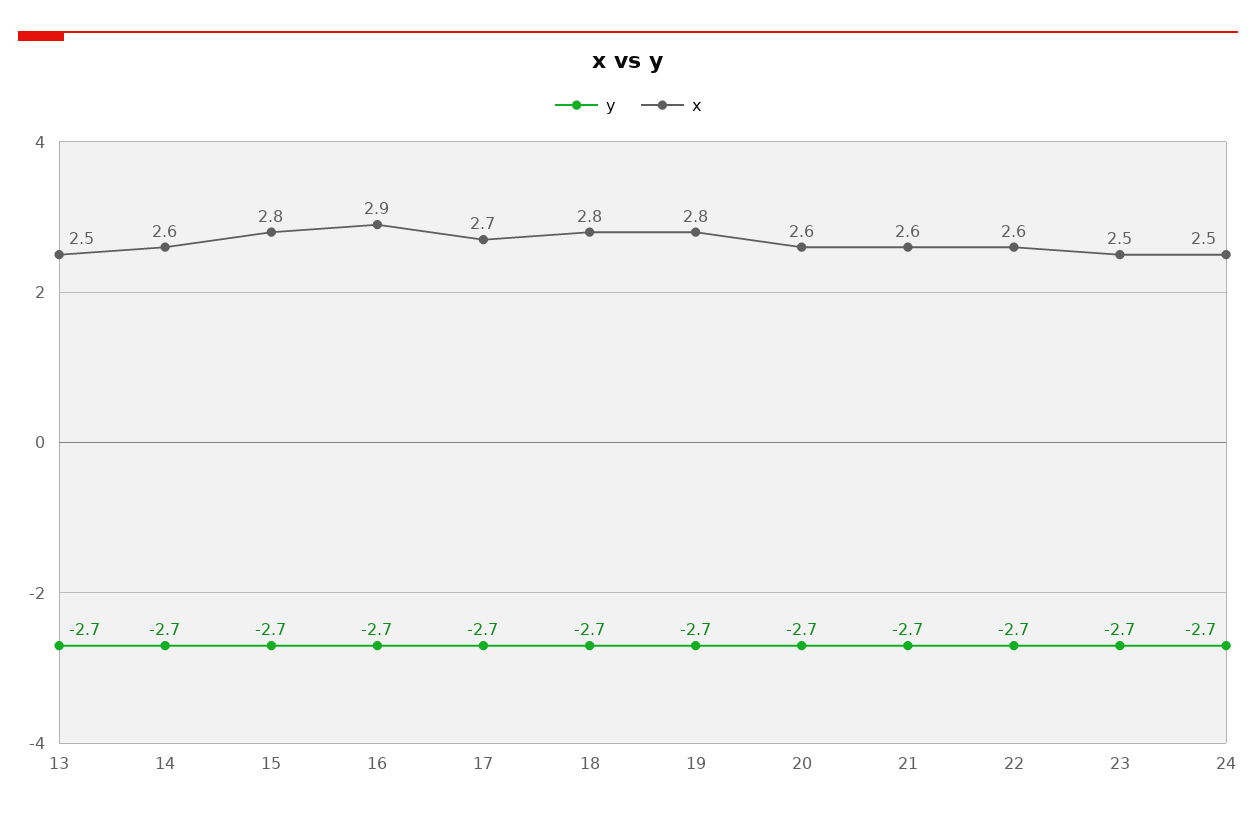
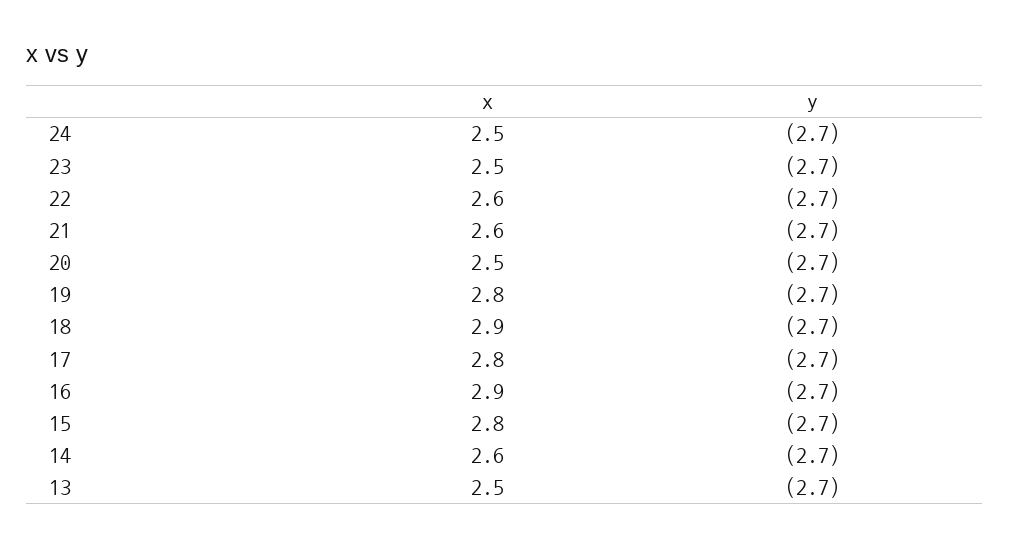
  {
    "y": {
      "13": -2.7,
      "14": -2.7,
      "15": -2.7,
      "16": -2.7,
      "17": -2.7,
      "18": -2.7,
      "19": -2.7,
      "20": -2.7,
      "21": -2.7,
      "22": -2.7,
      "23": -2.7,
      "24": -2.7
    },
    "x": {
      "13": 2.5,
      "14": 2.6,
      "15": 2.8,
      "16": 2.9,
-     "17": 2.7,
+     "17": 2.8,
-     "18": 2.8,
+     "18": 2.9,
      "19": 2.8,
-     "20": 2.6,
+     "20": 2.5,
      "21": 2.6,
      "22": 2.6,
      "23": 2.5,
      "24": 2.5
    }
  }

